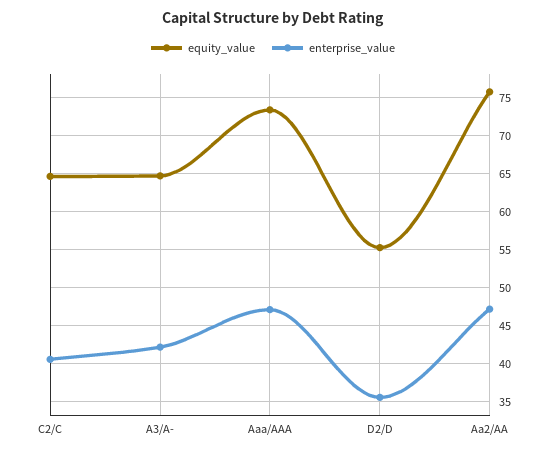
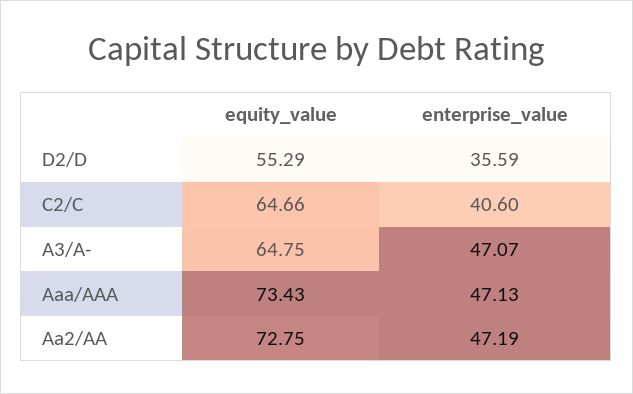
  {
    "equity_value": {
      "C2/C": 64.66,
      "A3/A-": 64.75,
      "Aaa/AAA": 73.43,
      "D2/D": 55.29,
-     "Aa2/AA": 76
+     "Aa2/AA": 72.75
    },
    "enterprise_value": {
      "C2/C": 40.6,
-     "A3/A-": 42,
+     "A3/A-": 47.07,
      "Aaa/AAA": 47.13,
      "D2/D": 35.59,
      "Aa2/AA": 47.19
    }
  }

